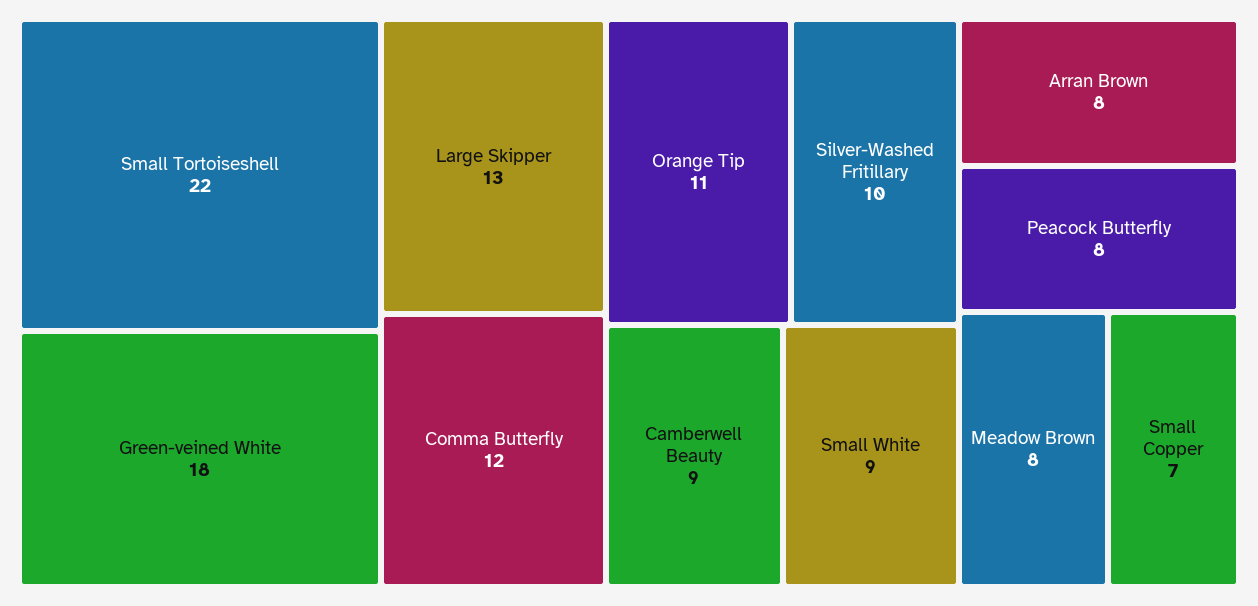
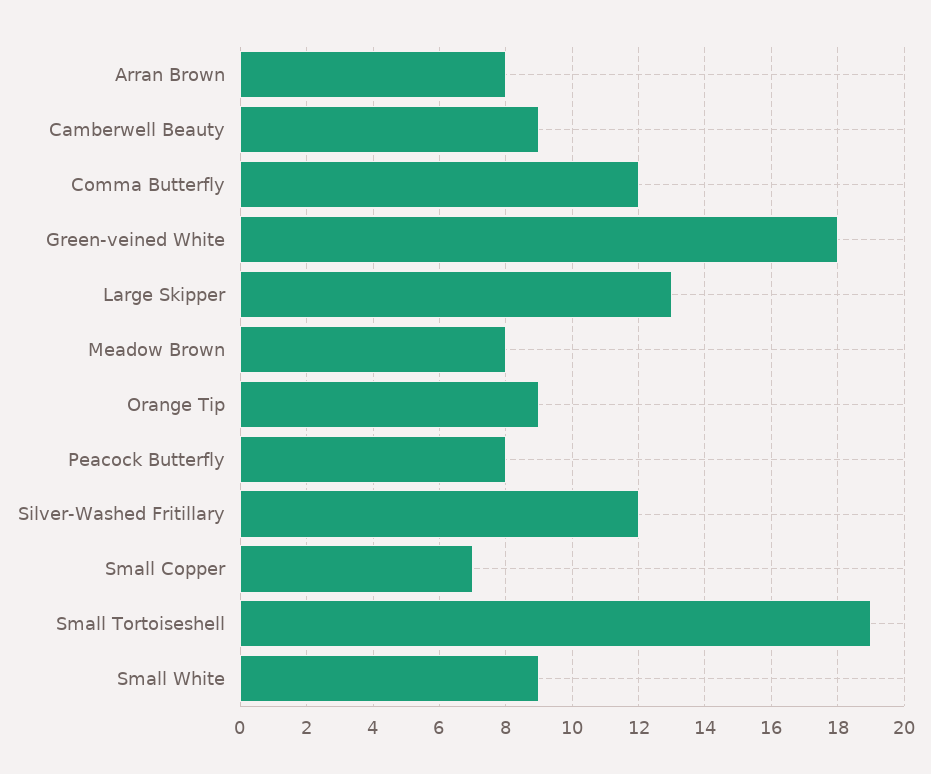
  {
-   "Small Tortoiseshell": 22,
+   "Small Tortoiseshell": 19,
    "Green-veined White": 18,
    "Large Skipper": 13,
    "Comma Butterfly": 12,
-   "Orange Tip": 11,
+   "Orange Tip": 9,
-   "Silver-Washed Fritillary": 10,
+   "Silver-Washed Fritillary": 12,
    "Camberwell Beauty": 9,
    "Small White": 9,
    "Arran Brown": 8,
    "Peacock Butterfly": 8,
    "Meadow Brown": 8,
    "Small Copper": 7
  }

